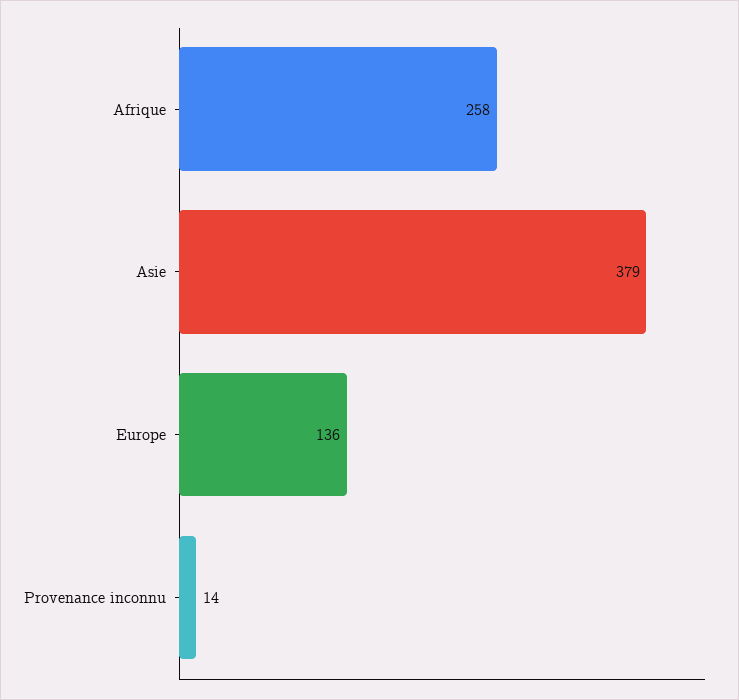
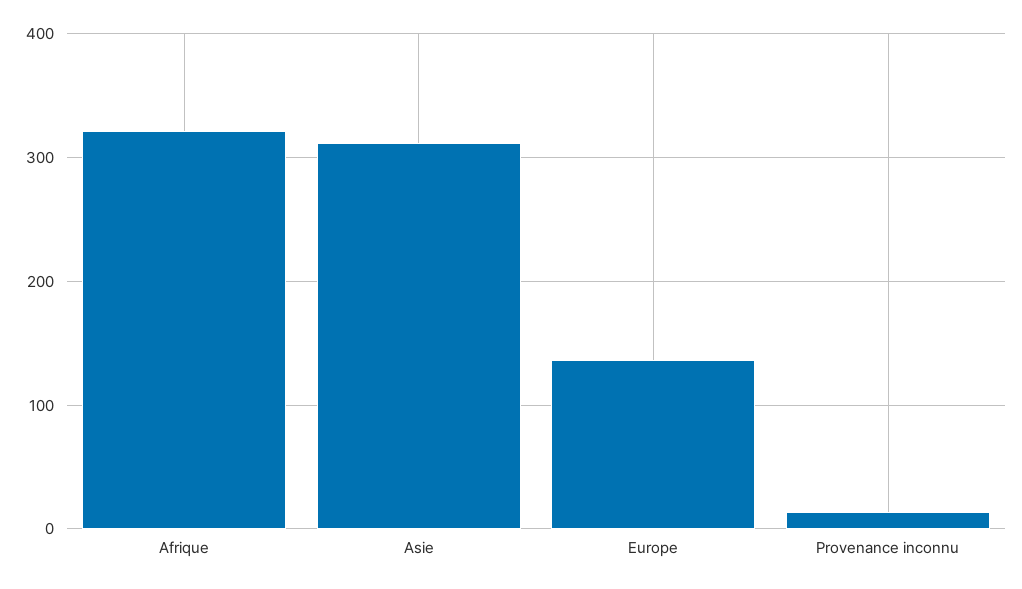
  {
-   "Afrique": 258,
+   "Afrique": 320,
-   "Asie": 379,
+   "Asie": 310,
    "Europe": 136,
    "Provenance inconnu": 14
  }

